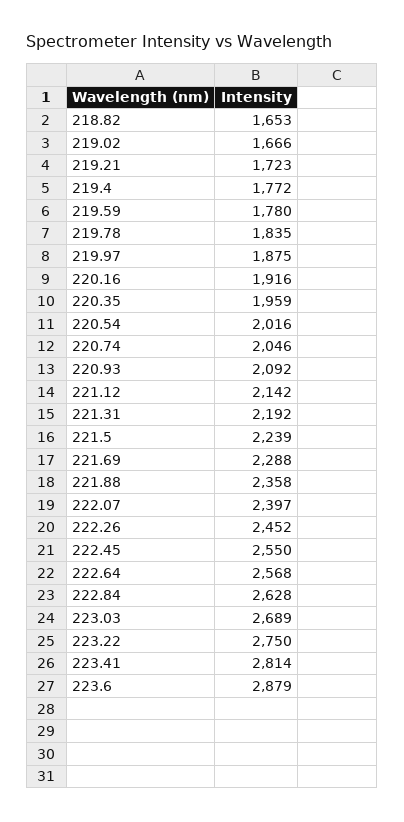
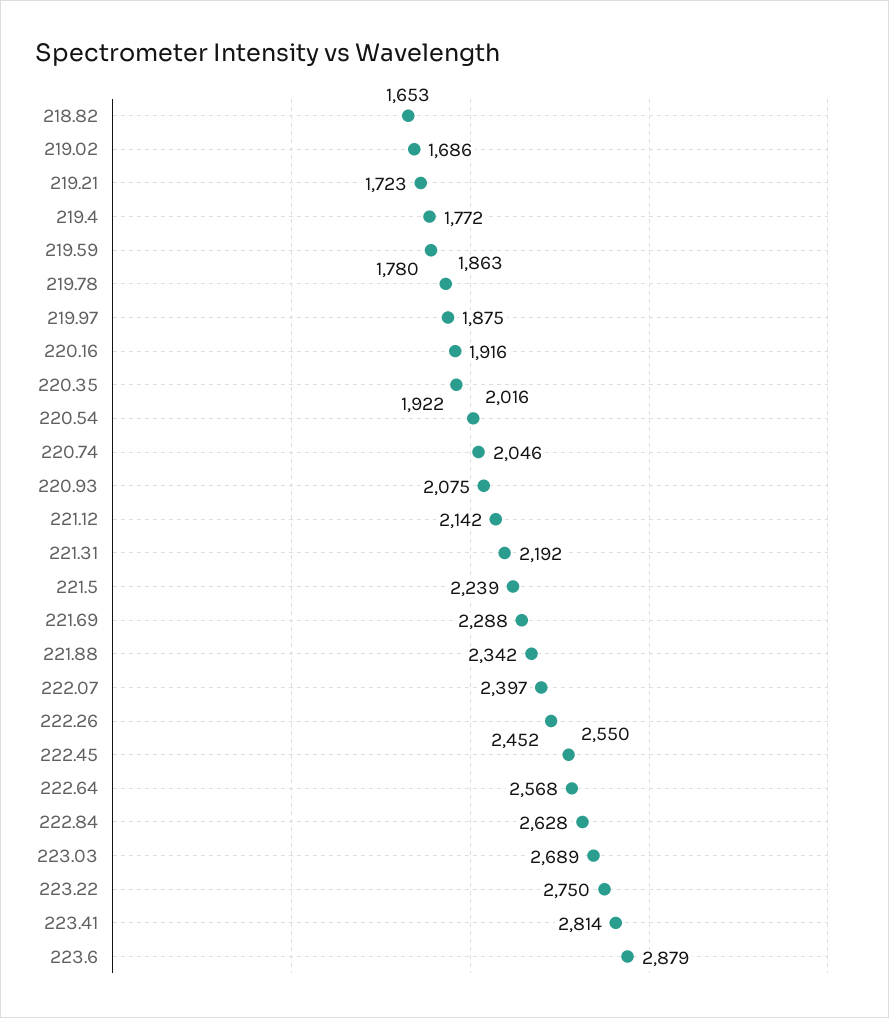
  {
    "218.82": 1653,
-   "219.02": 1666,
+   "219.02": 1686,
    "219.21": 1723,
    "219.4": 1772,
    "219.59": 1780,
-   "219.78": 1835,
+   "219.78": 1863,
    "219.97": 1875,
    "220.16": 1916,
-   "220.35": 1959,
+   "220.35": 1922,
    "220.54": 2016,
    "220.74": 2046,
-   "220.93": 2092,
+   "220.93": 2075,
    "221.12": 2142,
    "221.31": 2192,
    "221.5": 2239,
    "221.69": 2288,
-   "221.88": 2358,
+   "221.88": 2342,
    "222.07": 2397,
    "222.26": 2452,
    "222.45": 2550,
    "222.64": 2568,
    "222.84": 2628,
    "223.03": 2689,
    "223.22": 2750,
    "223.41": 2814,
    "223.6": 2879
  }

